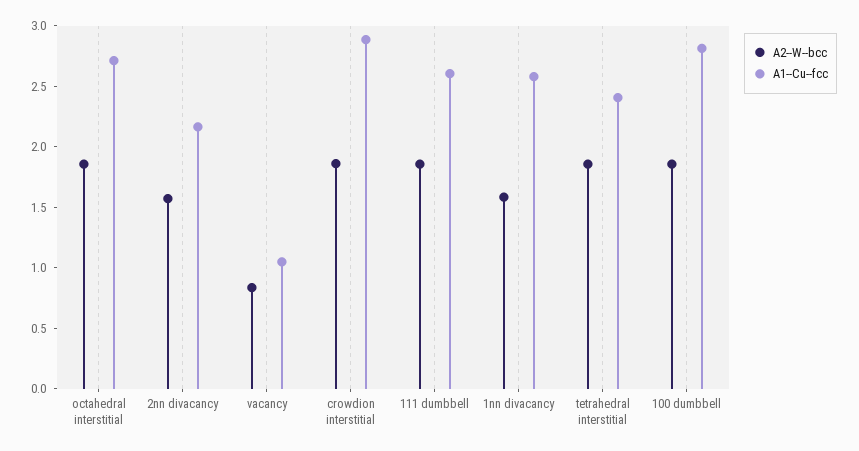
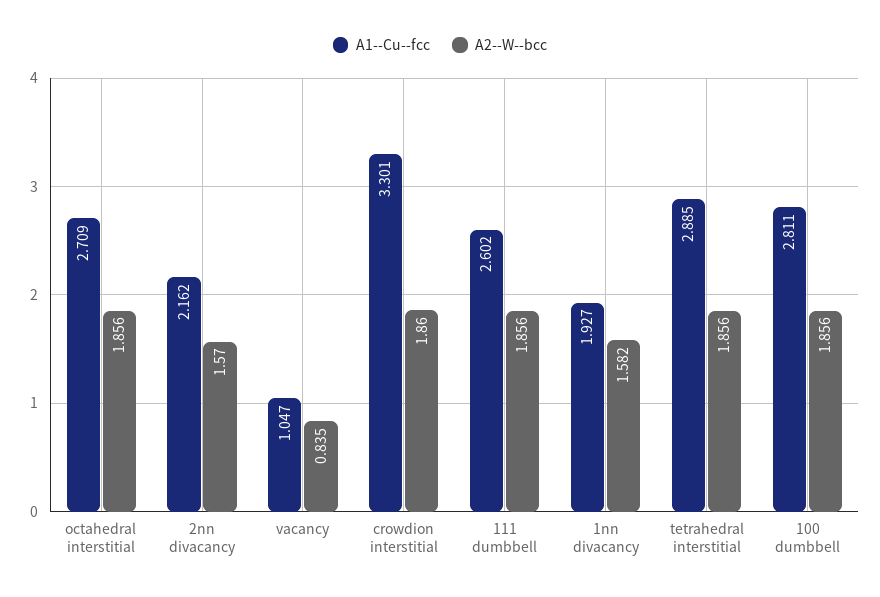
  {
    "A2--W--bcc": {
      "octahedral interstitial": 1.856,
      "2nn divacancy": 1.57,
      "vacancy": 0.835,
      "crowdion interstitial": 1.86,
      "111 dumbbell": 1.856,
      "1nn divacancy": 1.582,
      "tetrahedral interstitial": 1.856,
      "100 dumbbell": 1.856
    },
    "A1--Cu--fcc": {
      "octahedral interstitial": 2.709,
      "2nn divacancy": 2.162,
      "vacancy": 1.047,
-     "crowdion interstitial": 2.9,
+     "crowdion interstitial": 3.301,
      "111 dumbbell": 2.602,
-     "1nn divacancy": 2.6,
+     "1nn divacancy": 1.927,
-     "tetrahedral interstitial": 2.4,
+     "tetrahedral interstitial": 2.885,
      "100 dumbbell": 2.811
    }
  }

